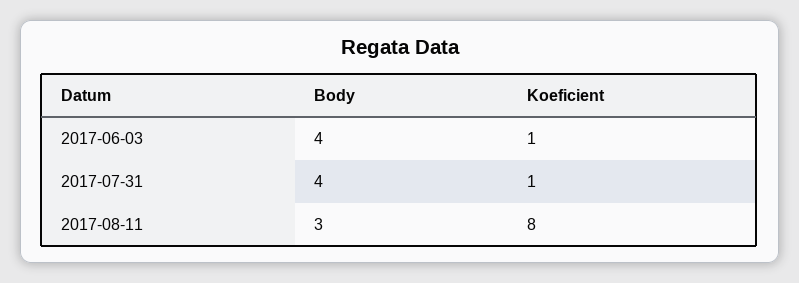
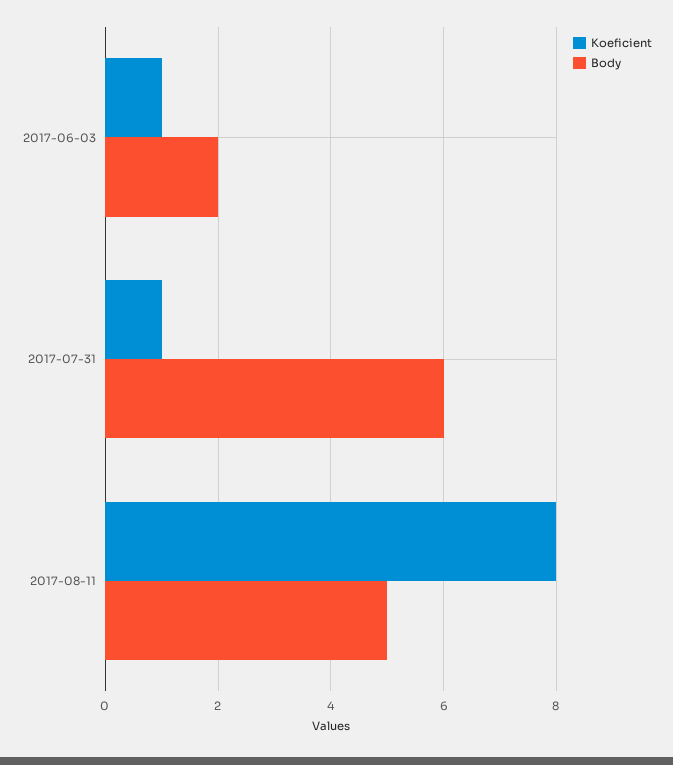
  {
    "Body": {
-     "2017-06-03": 4,
+     "2017-06-03": 2,
-     "2017-07-31": 4,
+     "2017-07-31": 6,
-     "2017-08-11": 3
+     "2017-08-11": 5
    },
    "Koeficient": {
      "2017-06-03": 1,
      "2017-07-31": 1,
      "2017-08-11": 8
    }
  }

